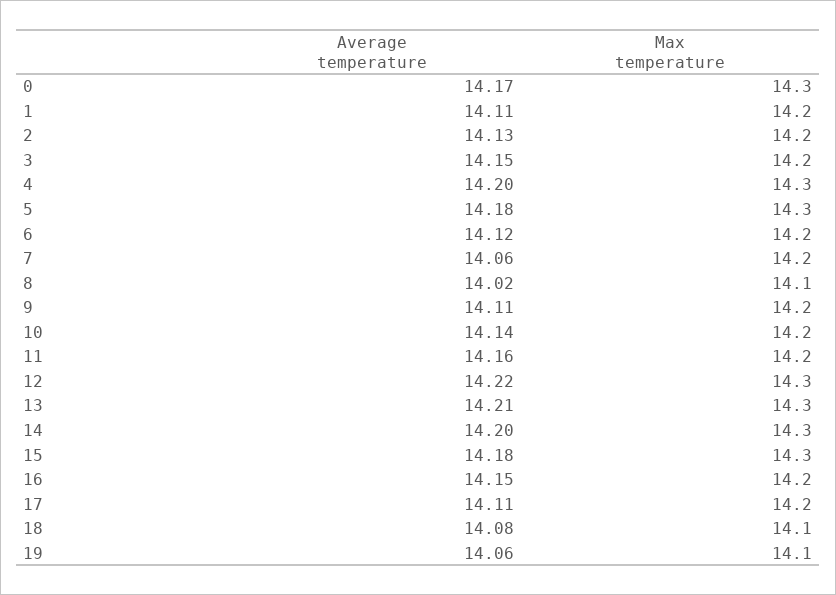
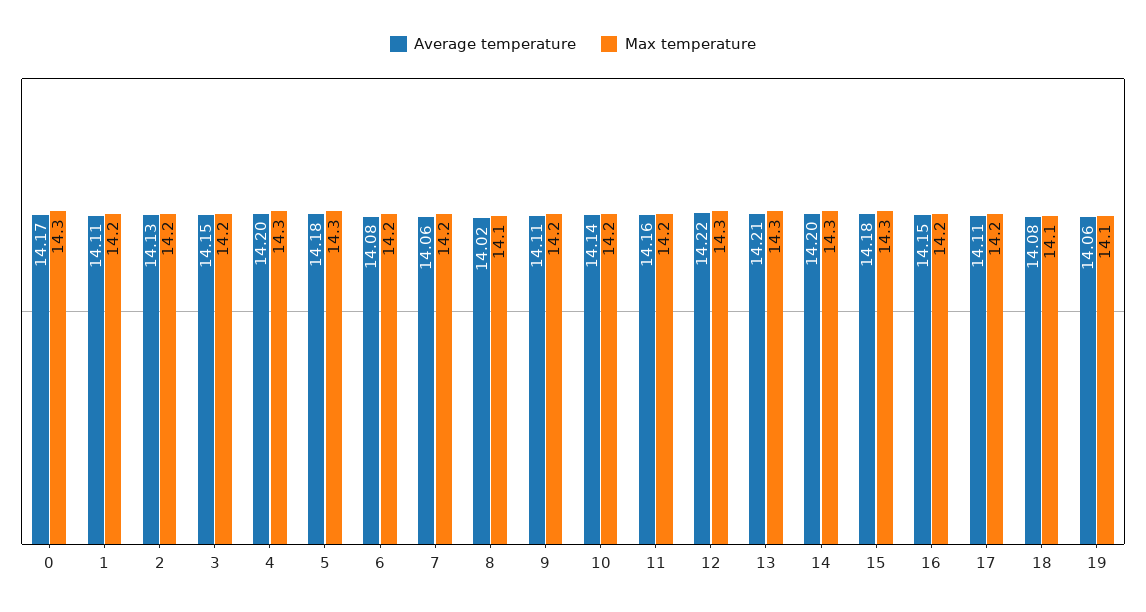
  {
    "Average temperature": {
      "0": 14.17,
      "1": 14.11,
      "2": 14.13,
      "3": 14.15,
      "4": 14.2,
      "5": 14.18,
-     "6": 14.12,
+     "6": 14.08,
      "7": 14.06,
      "8": 14.02,
      "9": 14.11,
      "10": 14.14,
      "11": 14.16,
      "12": 14.22,
      "13": 14.21,
      "14": 14.2,
      "15": 14.18,
      "16": 14.15,
      "17": 14.11,
      "18": 14.08,
      "19": 14.06
    },
    "Max temperature": {
      "0": 14.3,
      "1": 14.2,
      "2": 14.2,
      "3": 14.2,
      "4": 14.3,
      "5": 14.3,
      "6": 14.2,
      "7": 14.2,
      "8": 14.1,
      "9": 14.2,
      "10": 14.2,
      "11": 14.2,
      "12": 14.3,
      "13": 14.3,
      "14": 14.3,
      "15": 14.3,
      "16": 14.2,
      "17": 14.2,
      "18": 14.1,
      "19": 14.1
    }
  }

